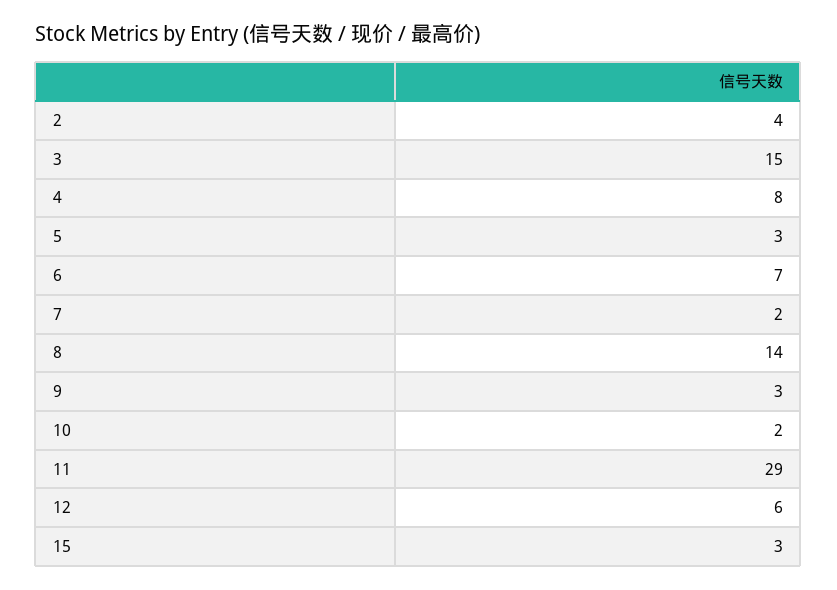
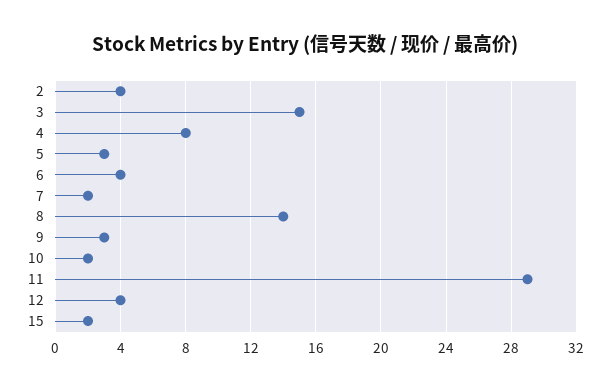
  {
    "2": 4,
    "3": 15,
    "4": 8,
    "5": 3,
-   "6": 7,
+   "6": 4,
    "7": 2,
    "8": 14,
    "9": 3,
    "10": 2,
    "11": 29,
-   "12": 6,
+   "12": 4,
-   "15": 3
+   "15": 2
  }

